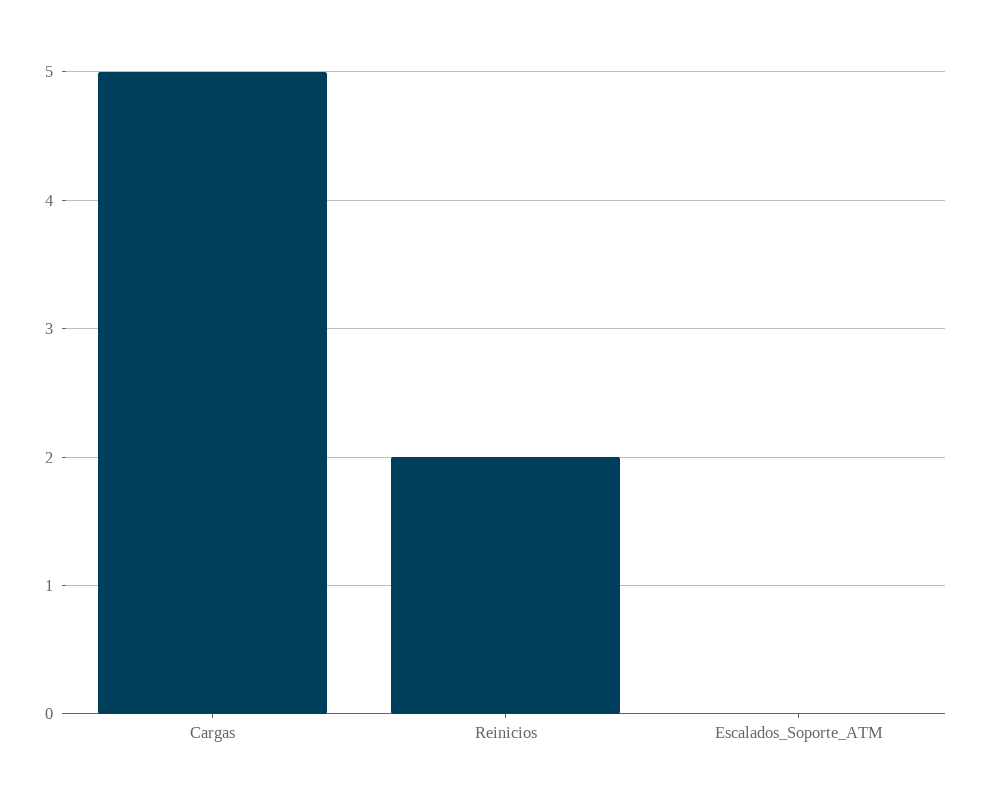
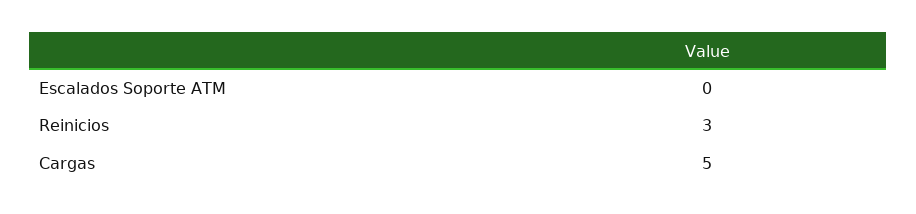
  {
    "Cargas": 5,
-   "Reinicios": 2,
+   "Reinicios": 3,
    "Escalados_Soporte_ATM": 0
  }

